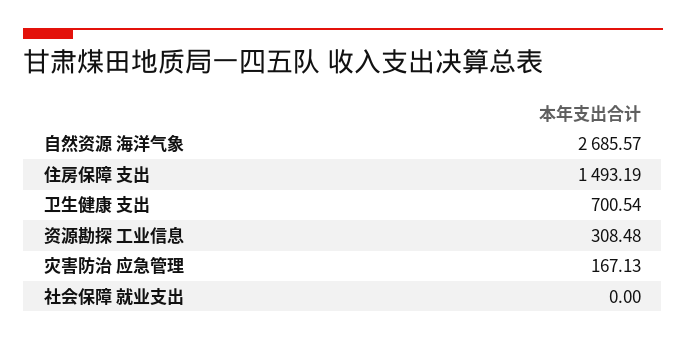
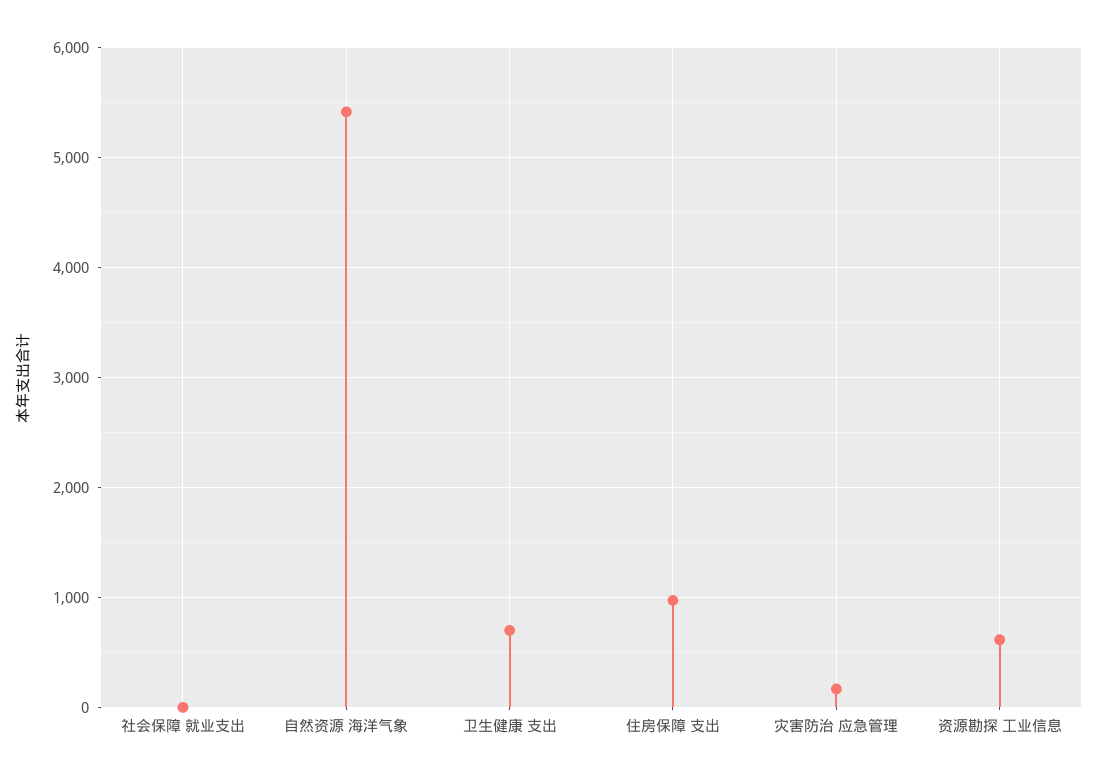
  {
-   "自然资源 海洋气象": 2685.57,
+   "自然资源 海洋气象": 5400,
-   "住房保障 支出": 1493.19,
+   "住房保障 支出": 1000,
    "卫生健康 支出": 700.54,
-   "资源勘探 工业信息": 308.48,
+   "资源勘探 工业信息": 600,
    "灾害防治 应急管理": 167.13,
    "社会保障 就业支出": 0
  }

